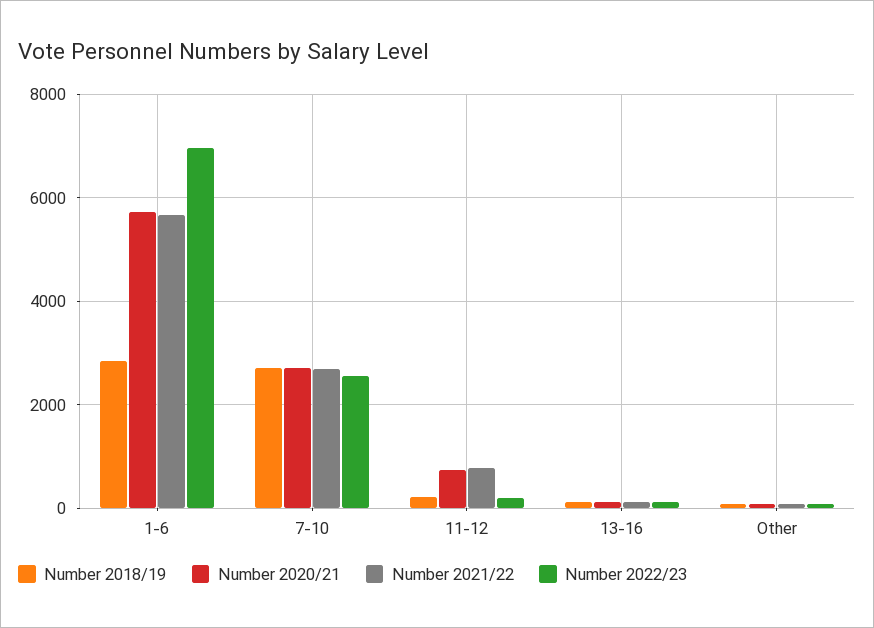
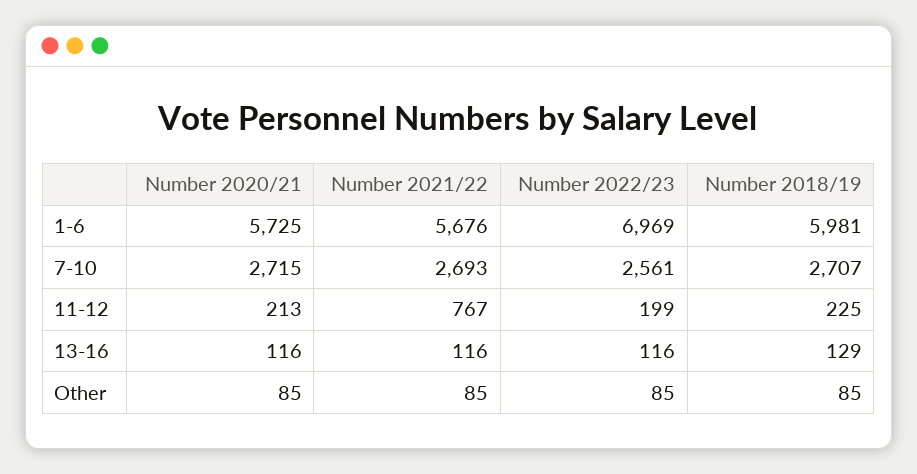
  {
    "Number 2018/19": {
-     "1-6": 2800,
+     "1-6": 5981,
      "7-10": 2707,
      "11-12": 225,
      "13-16": 129,
      "Other": 85
    },
    "Number 2020/21": {
      "1-6": 5725,
      "7-10": 2715,
-     "11-12": 800,
+     "11-12": 213,
      "13-16": 116,
      "Other": 85
    },
    "Number 2021/22": {
      "1-6": 5676,
      "7-10": 2693,
      "11-12": 767,
      "13-16": 116,
      "Other": 85
    },
    "Number 2022/23": {
      "1-6": 6969,
      "7-10": 2561,
      "11-12": 199,
      "13-16": 116,
      "Other": 85
    }
  }

